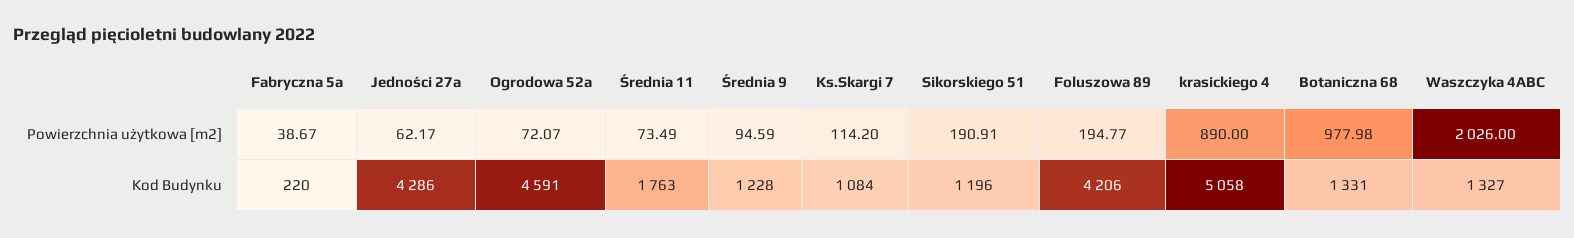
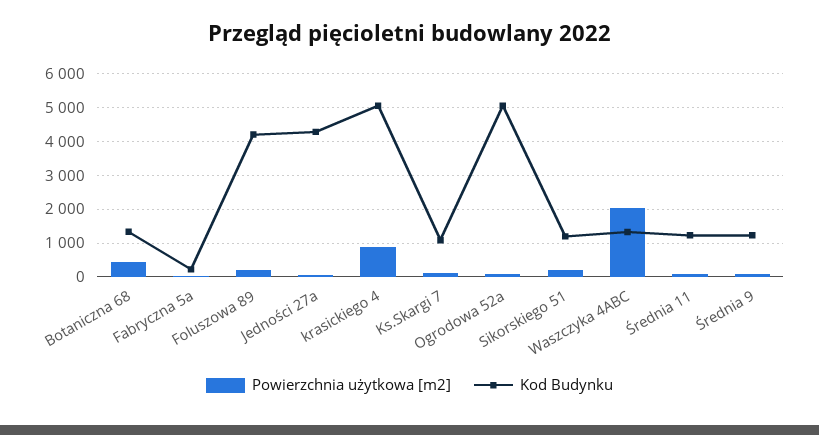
  {
    "Powierzchnia użytkowa [m2]": {
      "Fabryczna 5a": 38.67,
      "Jedności 27a": 62.17,
      "Ogrodowa 52a": 72.07,
      "Średnia 11": 73.49,
      "Średnia 9": 94.59,
      "Ks.Skargi 7": 114.2,
      "Sikorskiego 51": 190.91,
      "Foluszowa 89": 194.77,
      "krasickiego 4": 890,
-     "Botaniczna 68": 977.98,
+     "Botaniczna 68": 400,
      "Waszczyka 4ABC": 2026
    },
    "Kod Budynku": {
      "Fabryczna 5a": 220,
      "Jedności 27a": 4286,
-     "Ogrodowa 52a": 4591,
+     "Ogrodowa 52a": 5000,
-     "Średnia 11": 1763,
+     "Średnia 11": 1200,
      "Średnia 9": 1228,
      "Ks.Skargi 7": 1084,
      "Sikorskiego 51": 1196,
      "Foluszowa 89": 4206,
      "krasickiego 4": 5058,
      "Botaniczna 68": 1331,
      "Waszczyka 4ABC": 1327
    }
  }

